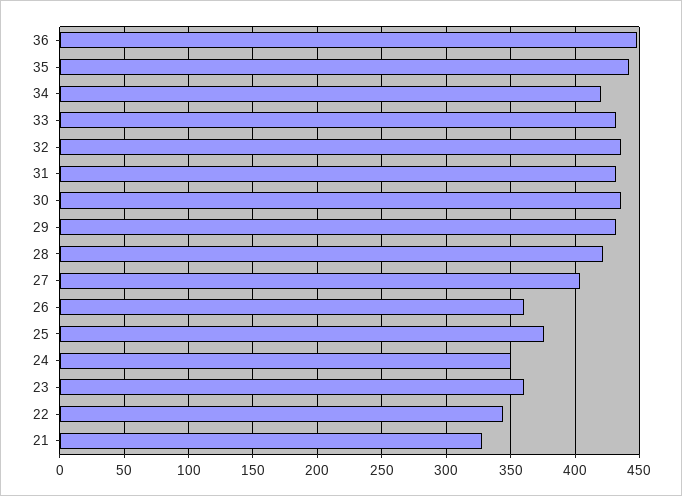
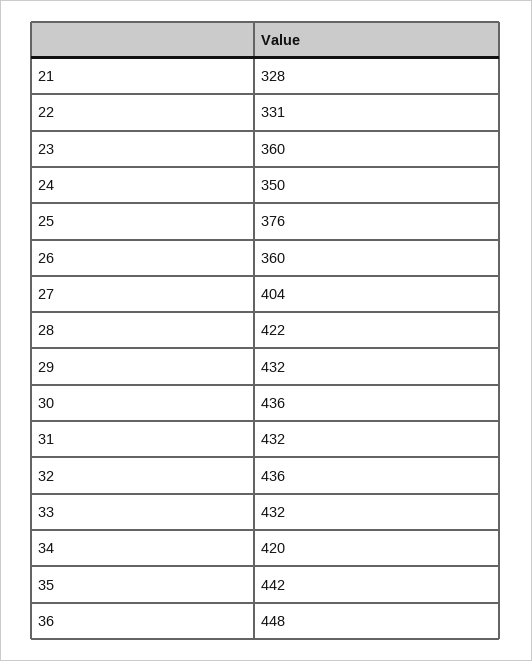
  {
    "36": 448,
    "35": 442,
    "34": 420,
    "33": 432,
    "32": 436,
    "31": 432,
    "30": 436,
    "29": 432,
    "28": 422,
    "27": 404,
    "26": 360,
    "25": 376,
    "24": 350,
    "23": 360,
-   "22": 345,
+   "22": 331,
    "21": 328
  }

